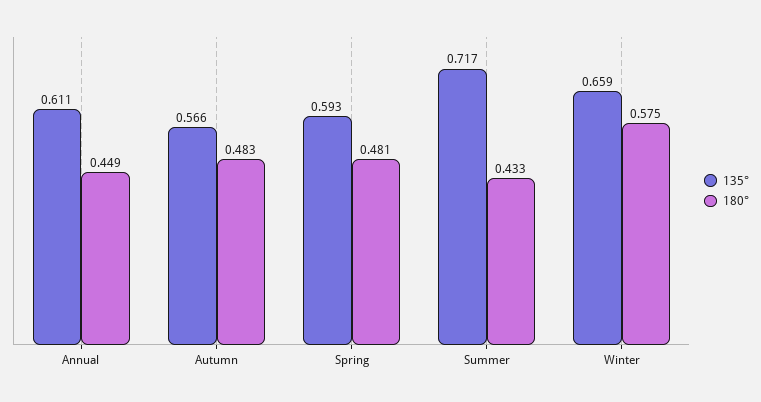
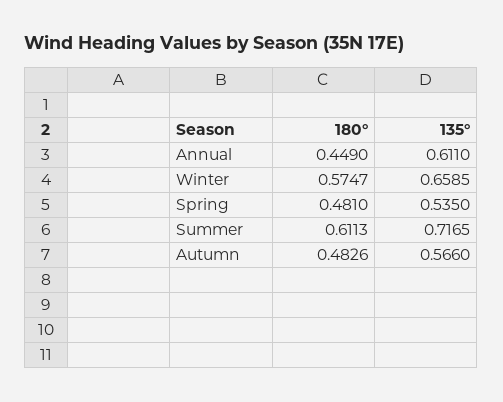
  {
    "135°": {
      "Annual": 0.611,
      "Autumn": 0.566,
-     "Spring": 0.593,
+     "Spring": 0.535,
      "Summer": 0.7165,
      "Winter": 0.6585
    },
    "180°": {
      "Annual": 0.449,
      "Autumn": 0.4826,
      "Spring": 0.481,
-     "Summer": 0.433,
+     "Summer": 0.6113,
      "Winter": 0.5747
    }
  }

